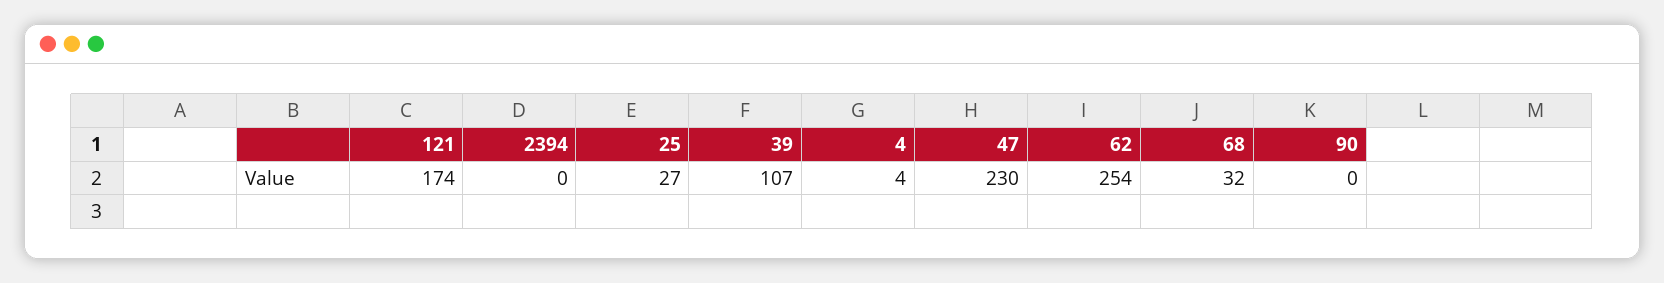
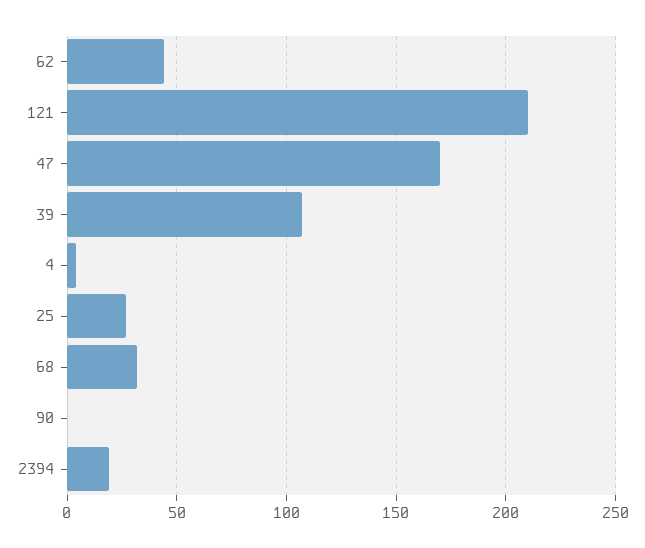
  {
-   "121": 174,
+   "121": 210,
-   "2394": 0,
+   "2394": 20,
    "25": 27,
    "39": 107,
    "4": 4,
-   "47": 230,
+   "47": 170,
-   "62": 254,
+   "62": 45,
    "68": 32,
    "90": 0
  }

